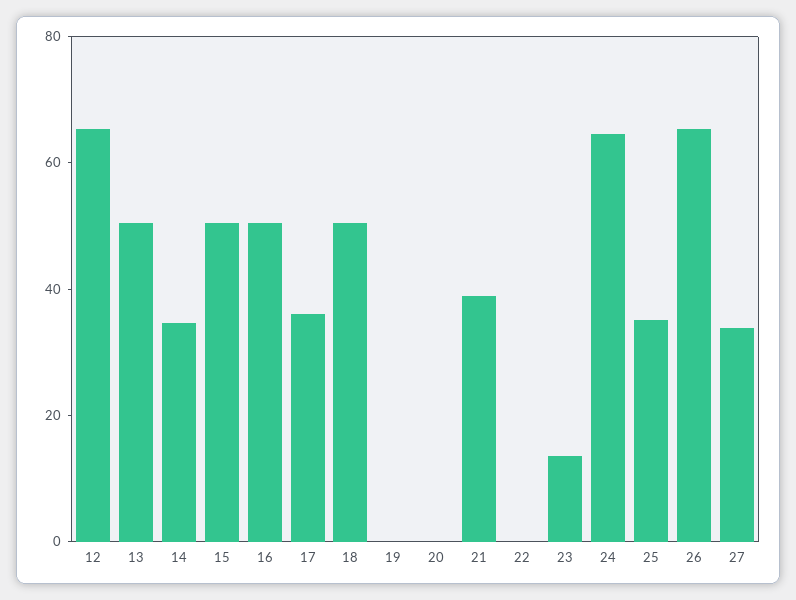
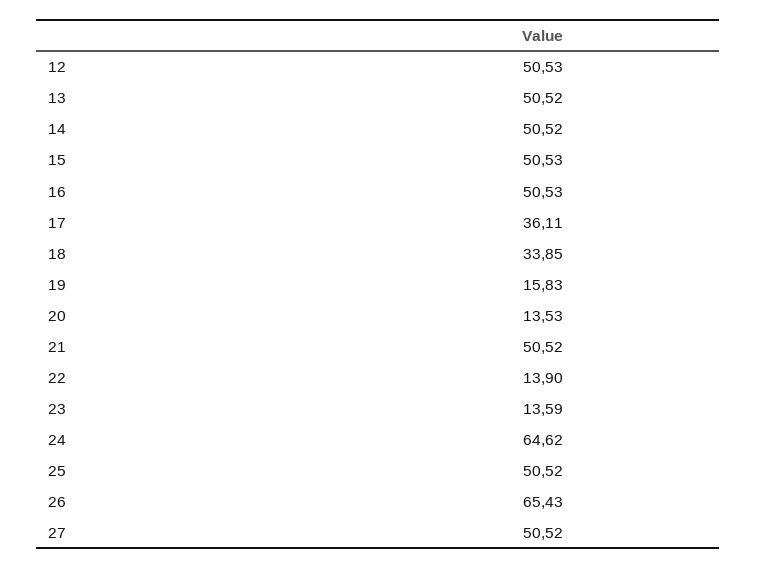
  {
-   "12": 65,
+   "12": 50.53,
    "13": 50.52,
-   "14": 35,
+   "14": 50.52,
    "15": 50.53,
    "16": 50.53,
    "17": 36.11,
-   "18": 50,
+   "18": 33.85,
-   "19": 0,
+   "19": 15.83,
-   "20": 0,
+   "20": 13.53,
-   "21": 40,
+   "21": 50.52,
-   "22": 0,
+   "22": 13.9,
    "23": 13.59,
    "24": 64.62,
-   "25": 35,
+   "25": 50.52,
    "26": 65.43,
-   "27": 35
+   "27": 50.52
  }

